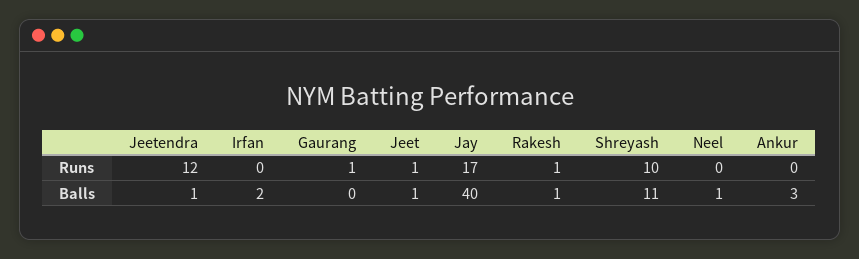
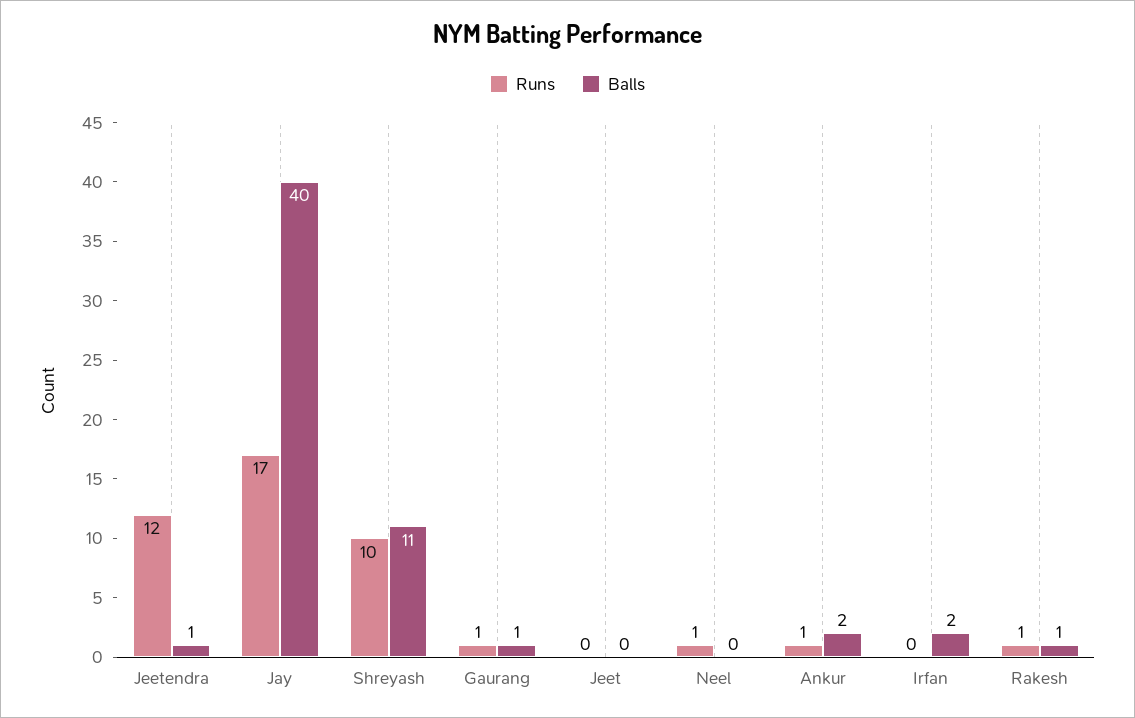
  {
    "Runs": {
      "Jeetendra": 12,
      "Irfan": 0,
      "Gaurang": 1,
-     "Jeet": 1,
+     "Jeet": 0,
      "Jay": 17,
      "Rakesh": 1,
      "Shreyash": 10,
-     "Neel": 0,
+     "Neel": 1,
-     "Ankur": 0
+     "Ankur": 1
    },
    "Balls": {
      "Jeetendra": 1,
      "Irfan": 2,
-     "Gaurang": 0,
+     "Gaurang": 1,
-     "Jeet": 1,
+     "Jeet": 0,
      "Jay": 40,
      "Rakesh": 1,
      "Shreyash": 11,
-     "Neel": 1,
+     "Neel": 0,
-     "Ankur": 3
+     "Ankur": 2
    }
  }

